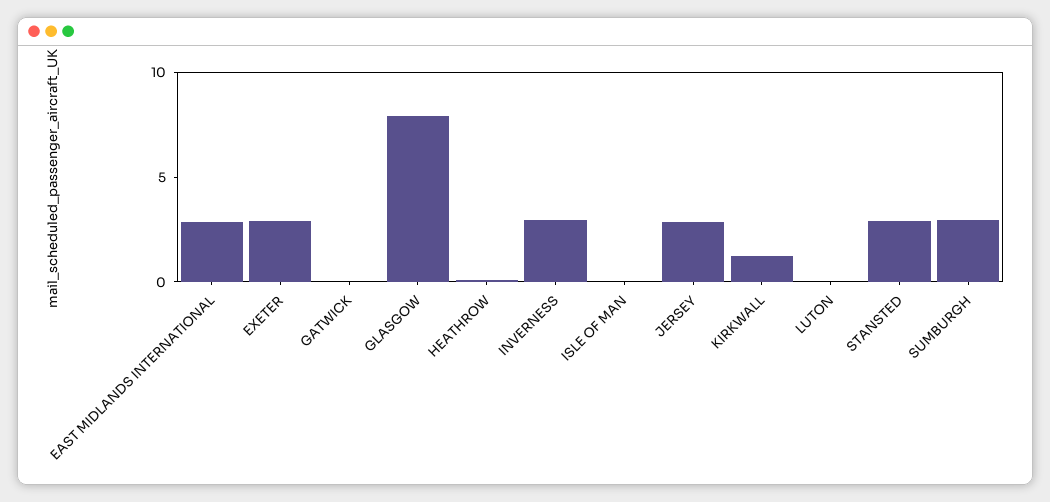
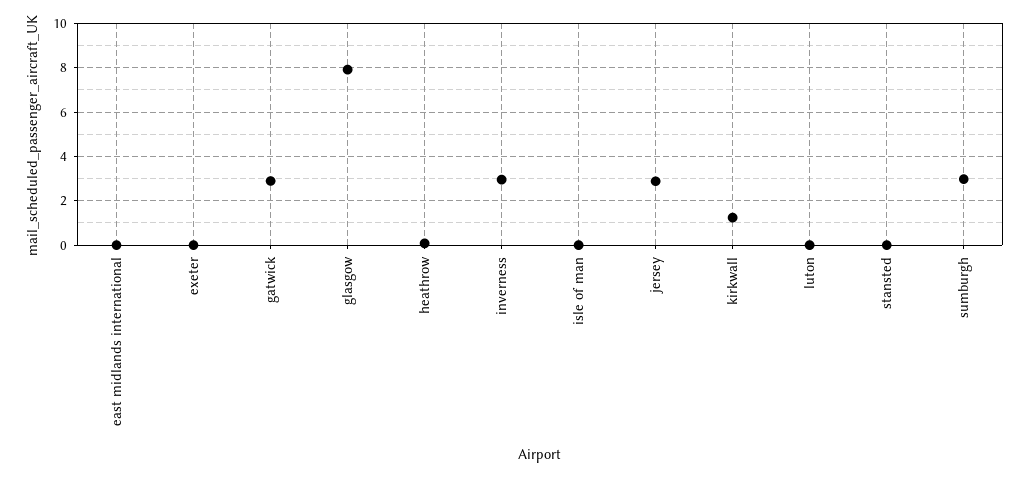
  {
-   "EAST MIDLANDS INTERNATIONAL": 3,
+   "EAST MIDLANDS INTERNATIONAL": 0,
-   "EXETER": 3,
+   "EXETER": 0,
-   "GATWICK": 0,
+   "GATWICK": 3,
    "GLASGOW": 8,
    "HEATHROW": 0,
    "INVERNESS": 3,
    "ISLE OF MAN": 0,
    "JERSEY": 3,
    "KIRKWALL": 1,
    "LUTON": 0,
-   "STANSTED": 3,
+   "STANSTED": 0,
    "SUMBURGH": 3
  }

